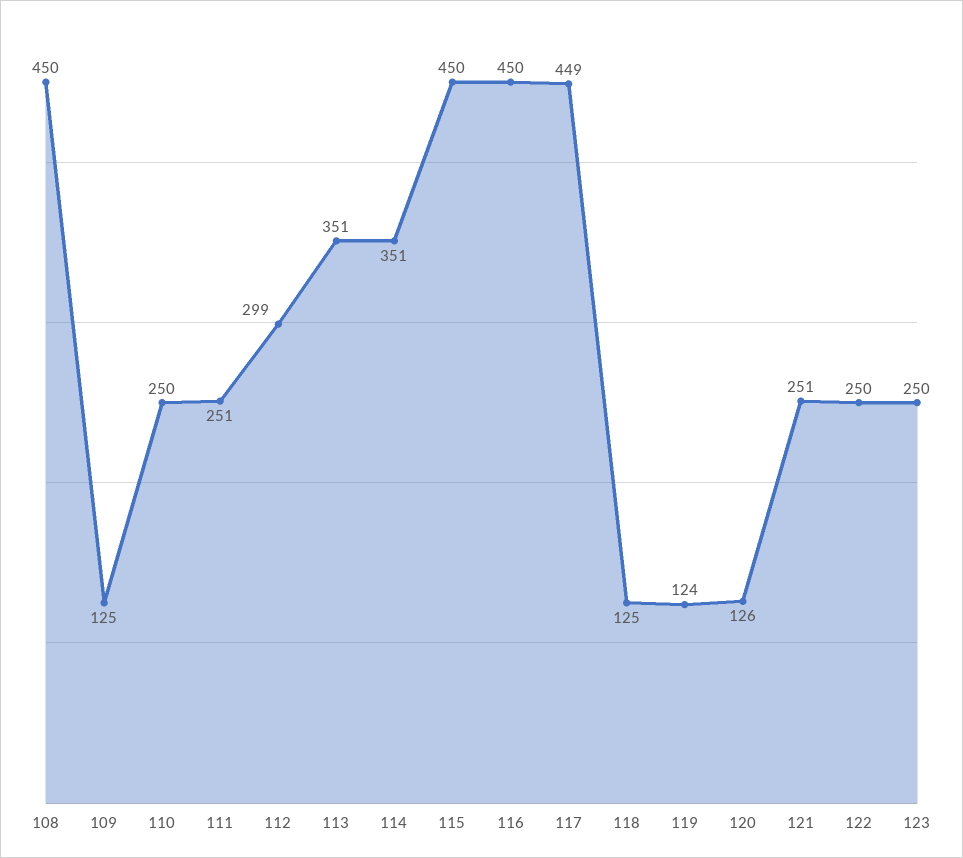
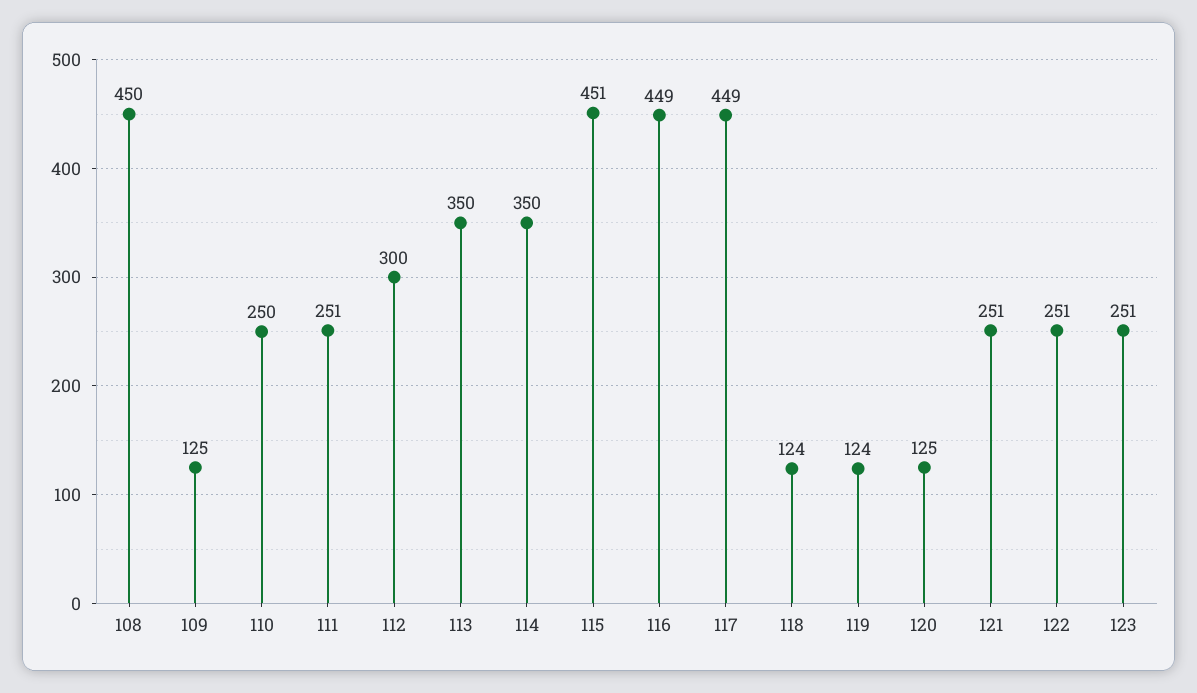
  {
    "108": 450,
    "109": 125,
    "110": 250,
    "111": 251,
-   "112": 299,
+   "112": 300,
-   "113": 351,
+   "113": 350,
-   "114": 351,
+   "114": 350,
-   "115": 450,
+   "115": 451,
-   "116": 450,
+   "116": 449,
    "117": 449,
-   "118": 125,
+   "118": 124,
    "119": 124,
-   "120": 126,
+   "120": 125,
    "121": 251,
-   "122": 250,
+   "122": 251,
-   "123": 250
+   "123": 251
  }

